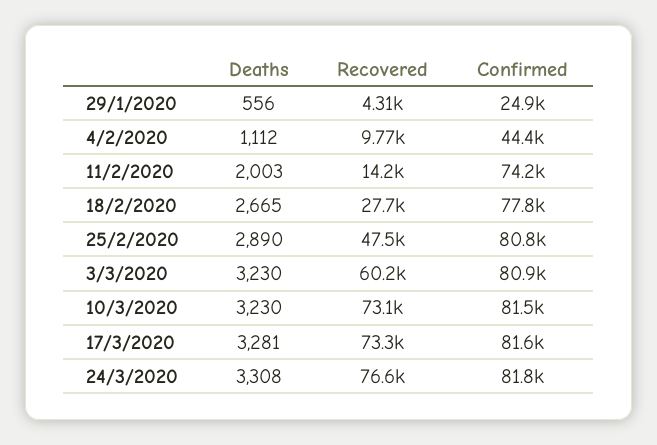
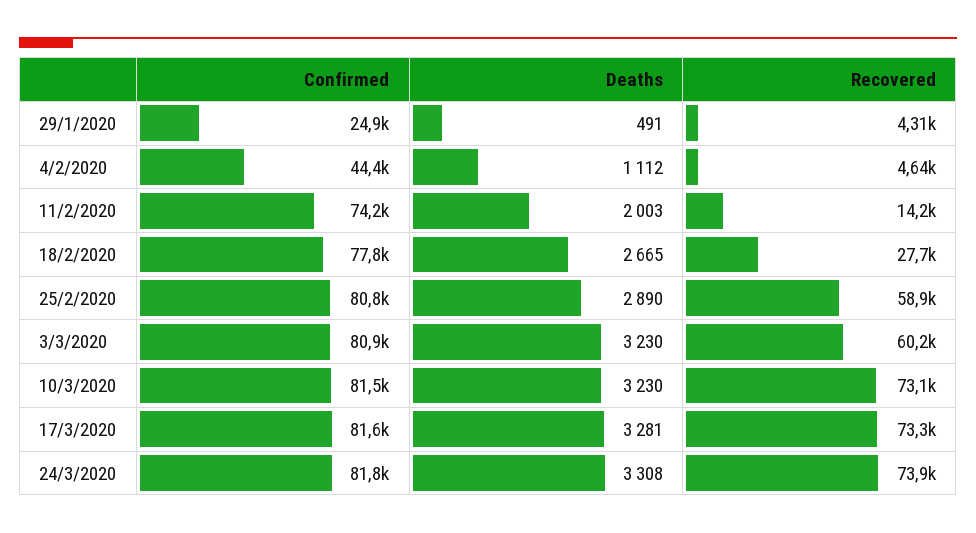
  {
    "Deaths": {
-     "29/1/2020": 556,
+     "29/1/2020": 491,
      "4/2/2020": 1112,
      "11/2/2020": 2003,
      "18/2/2020": 2665,
      "25/2/2020": 2890,
      "3/3/2020": 3230,
      "10/3/2020": 3230,
      "17/3/2020": 3281,
      "24/3/2020": 3308
    },
    "Recovered": {
      "29/1/2020": 4310,
-     "4/2/2020": 9770,
+     "4/2/2020": 4640,
      "11/2/2020": 14200,
      "18/2/2020": 27700,
-     "25/2/2020": 47500,
+     "25/2/2020": 58900,
      "3/3/2020": 60200,
      "10/3/2020": 73100,
      "17/3/2020": 73300,
-     "24/3/2020": 76600
+     "24/3/2020": 73900
    },
    "Confirmed": {
      "29/1/2020": 24900,
      "4/2/2020": 44400,
      "11/2/2020": 74200,
      "18/2/2020": 77800,
      "25/2/2020": 80800,
      "3/3/2020": 80900,
      "10/3/2020": 81500,
      "17/3/2020": 81600,
      "24/3/2020": 81800
    }
  }

